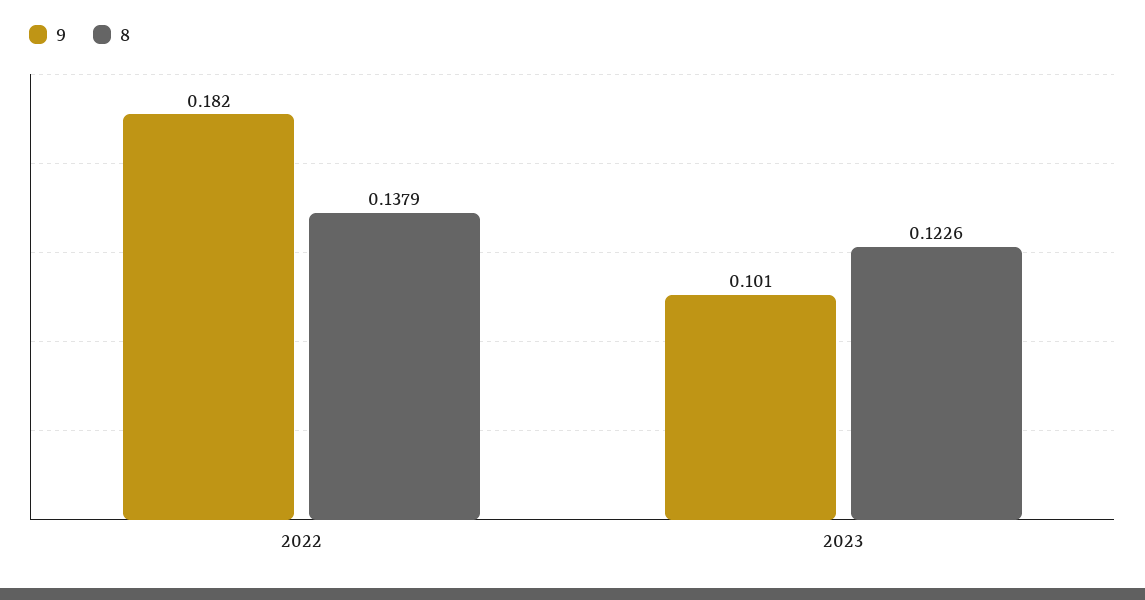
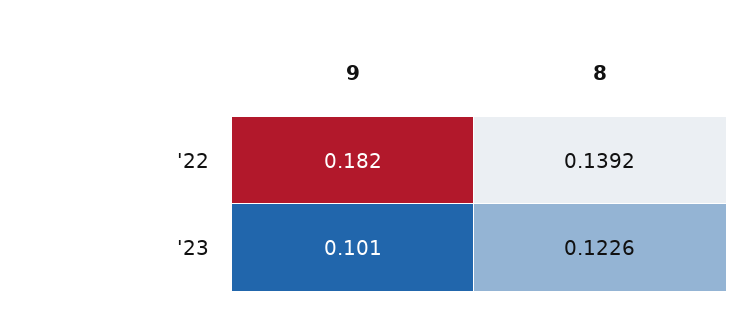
  {
    "9": {
      "2022": 0.182,
      "2023": 0.101
    },
    "8": {
-     "2022": 0.1379,
+     "2022": 0.1392,
      "2023": 0.1226
    }
  }

